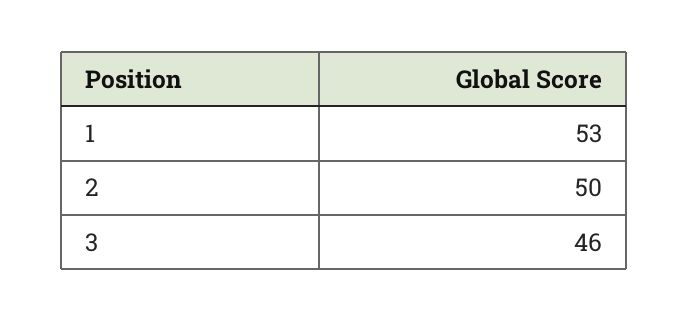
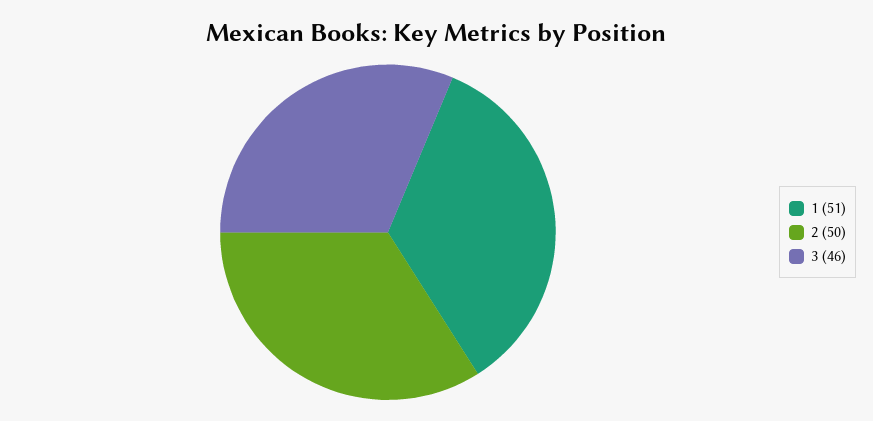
  {
-   "1": 53,
+   "1": 51,
    "2": 50,
    "3": 46
  }

